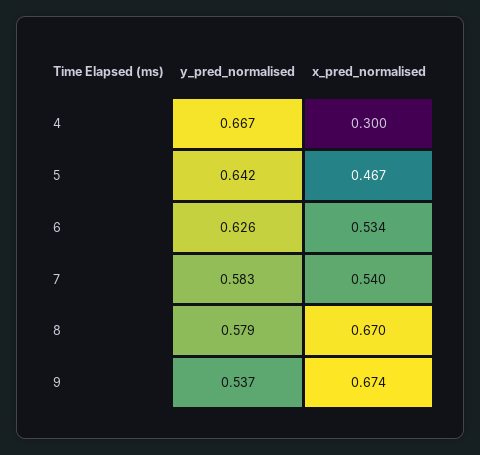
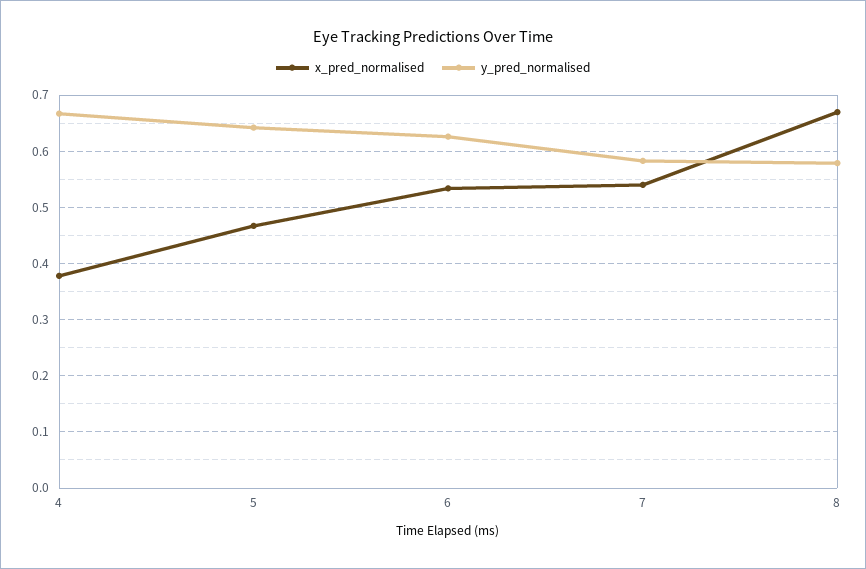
  {
    "y_pred_normalised": {
      "4": 0.667,
      "5": 0.642,
      "6": 0.626,
      "7": 0.583,
-     "8": 0.579,
+     "8": 0.579
-     "9": 0.537
    },
    "x_pred_normalised": {
-     "4": 0.3,
+     "4": 0.38,
      "5": 0.467,
      "6": 0.534,
      "7": 0.54,
-     "8": 0.67,
+     "8": 0.67
-     "9": 0.674
    }
  }

